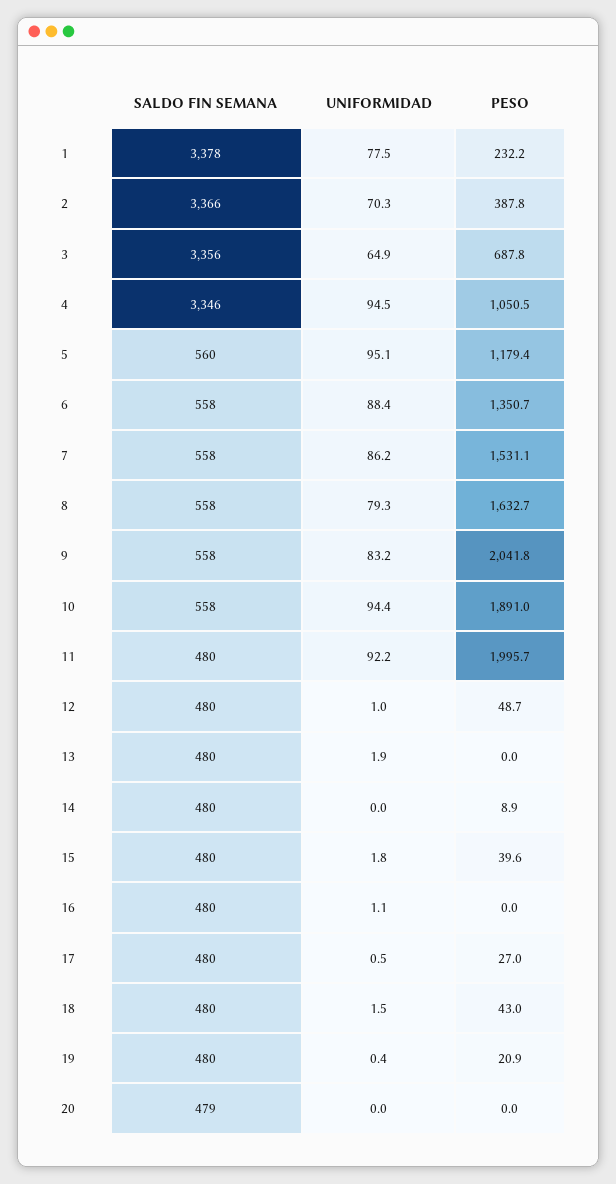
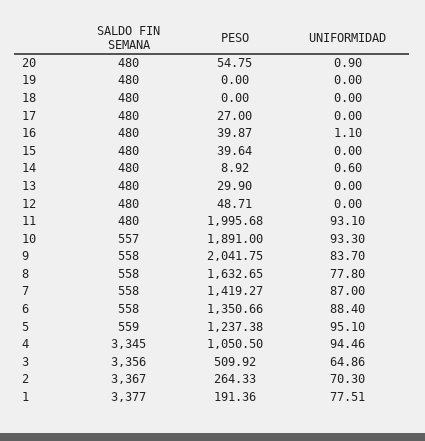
  {
    "SALDO FIN SEMANA": {
-     "1": 3378,
+     "1": 3377,
-     "2": 3366,
+     "2": 3367,
      "3": 3356,
-     "4": 3346,
+     "4": 3345,
-     "5": 560,
+     "5": 559,
      "6": 558,
      "7": 558,
      "8": 558,
      "9": 558,
-     "10": 558,
+     "10": 557,
      "11": 480,
      "12": 480,
      "13": 480,
      "14": 480,
      "15": 480,
      "16": 480,
      "17": 480,
      "18": 480,
      "19": 480,
-     "20": 479
+     "20": 480
    },
    "UNIFORMIDAD": {
      "1": 77.51,
      "2": 70.3,
      "3": 64.86,
      "4": 94.46,
      "5": 95.1,
      "6": 88.4,
-     "7": 86.2,
+     "7": 87,
-     "8": 79.3,
+     "8": 77.8,
-     "9": 83.2,
+     "9": 83.7,
-     "10": 94.4,
+     "10": 93.3,
-     "11": 92.2,
+     "11": 93.1,
-     "12": 1,
+     "12": 0,
-     "13": 1.9,
+     "13": 0,
-     "14": 0,
+     "14": 0.6,
-     "15": 1.8,
+     "15": 0,
      "16": 1.1,
-     "17": 0.5,
+     "17": 0,
-     "18": 1.5,
+     "18": 0,
-     "19": 0.4,
+     "19": 0,
-     "20": 0
+     "20": 0.9
    },
    "PESO": {
-     "1": 232.2,
+     "1": 191.36,
-     "2": 387.8,
+     "2": 264.33,
-     "3": 687.8,
+     "3": 509.92,
      "4": 1050.5,
-     "5": 1179.4,
+     "5": 1237.38,
      "6": 1350.66,
-     "7": 1531.1,
+     "7": 1419.27,
      "8": 1632.65,
      "9": 2041.75,
      "10": 1891,
      "11": 1995.68,
      "12": 48.71,
-     "13": 0,
+     "13": 29.9,
      "14": 8.92,
      "15": 39.64,
-     "16": 0,
+     "16": 39.87,
      "17": 27,
-     "18": 43,
+     "18": 0,
-     "19": 20.9,
+     "19": 0,
-     "20": 0
+     "20": 54.75
    }
  }

